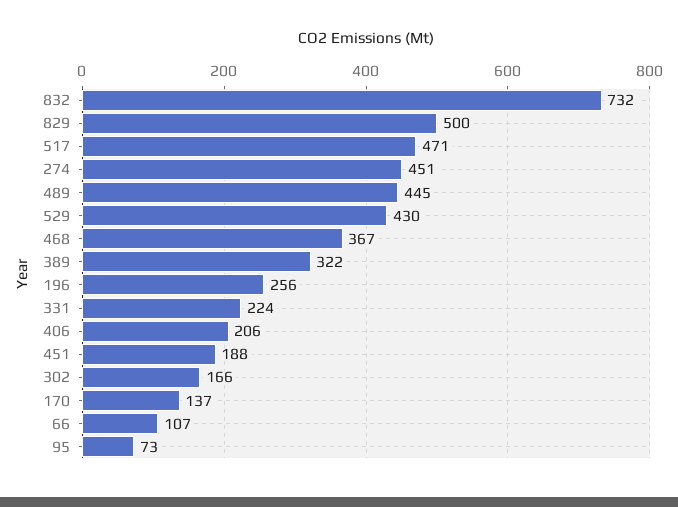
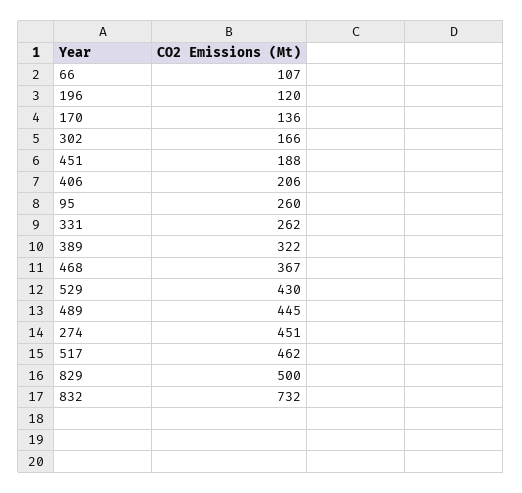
  {
    "832": 732,
    "829": 500,
-   "517": 471,
+   "517": 462,
    "274": 451,
    "489": 445,
    "529": 430,
    "468": 367,
    "389": 322,
-   "196": 256,
+   "196": 120,
-   "331": 224,
+   "331": 262,
    "406": 206,
    "451": 188,
    "302": 166,
-   "170": 137,
+   "170": 136,
    "66": 107,
-   "95": 73
+   "95": 260
  }

